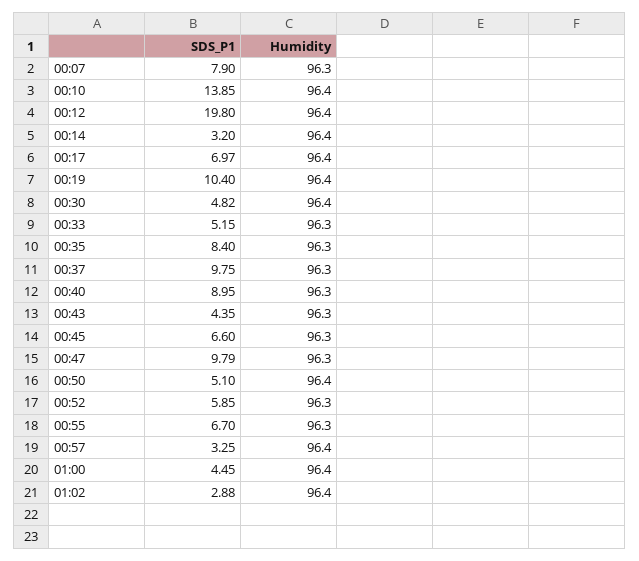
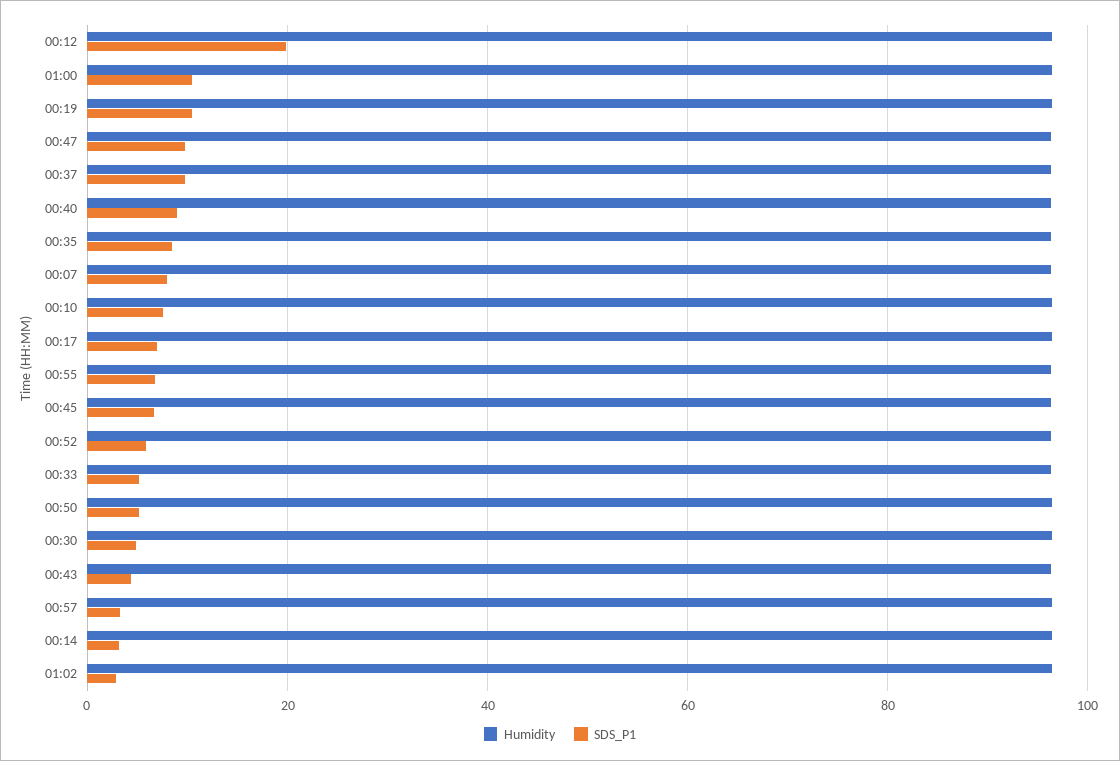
  {
    "SDS_P1": {
      "00:07": 7.9,
-     "00:10": 13.85,
+     "00:10": 8,
      "00:12": 19.8,
      "00:14": 3.2,
      "00:17": 6.97,
      "00:19": 10.4,
      "00:30": 4.82,
      "00:33": 5.15,
      "00:35": 8.4,
      "00:37": 9.75,
      "00:40": 8.95,
      "00:43": 4.35,
      "00:45": 6.6,
      "00:47": 9.79,
      "00:50": 5.1,
      "00:52": 5.85,
      "00:55": 6.7,
      "00:57": 3.25,
-     "01:00": 4.45,
+     "01:00": 10,
      "01:02": 2.88
    },
    "Humidity": {
      "00:07": 96.3,
      "00:10": 96.4,
      "00:12": 96.4,
      "00:14": 96.4,
      "00:17": 96.4,
      "00:19": 96.4,
      "00:30": 96.4,
      "00:33": 96.3,
      "00:35": 96.3,
      "00:37": 96.3,
      "00:40": 96.3,
      "00:43": 96.3,
      "00:45": 96.3,
      "00:47": 96.3,
      "00:50": 96.4,
      "00:52": 96.3,
      "00:55": 96.3,
      "00:57": 96.4,
      "01:00": 96.4,
      "01:02": 96.4
    }
  }

